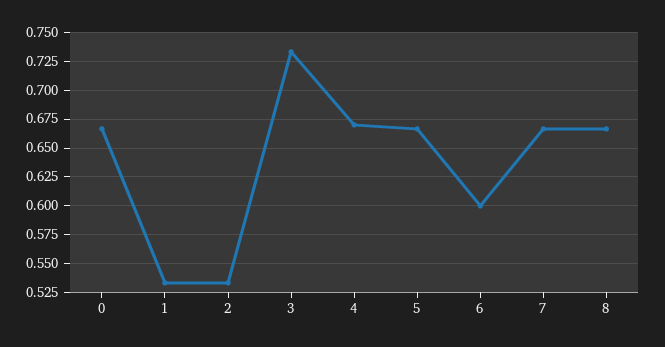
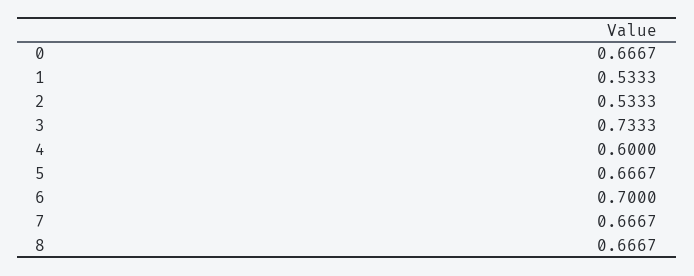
  {
    "0": 0.6667,
    "1": 0.5333,
    "2": 0.5333,
    "3": 0.7333,
-   "4": 0.675,
+   "4": 0.6,
    "5": 0.6667,
-   "6": 0.6,
+   "6": 0.7,
    "7": 0.6667,
    "8": 0.6667
  }

